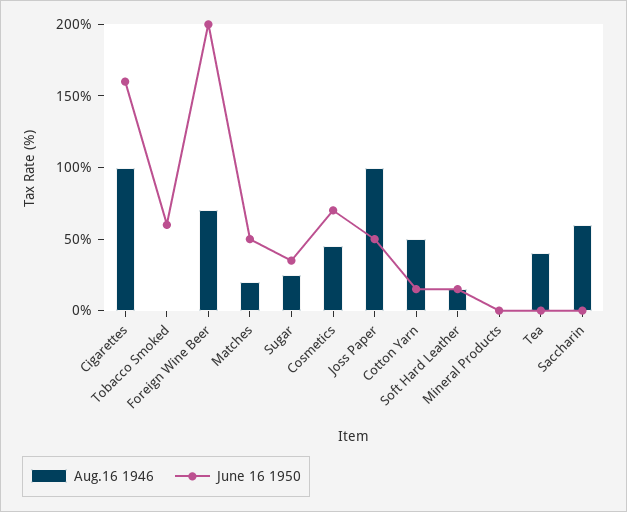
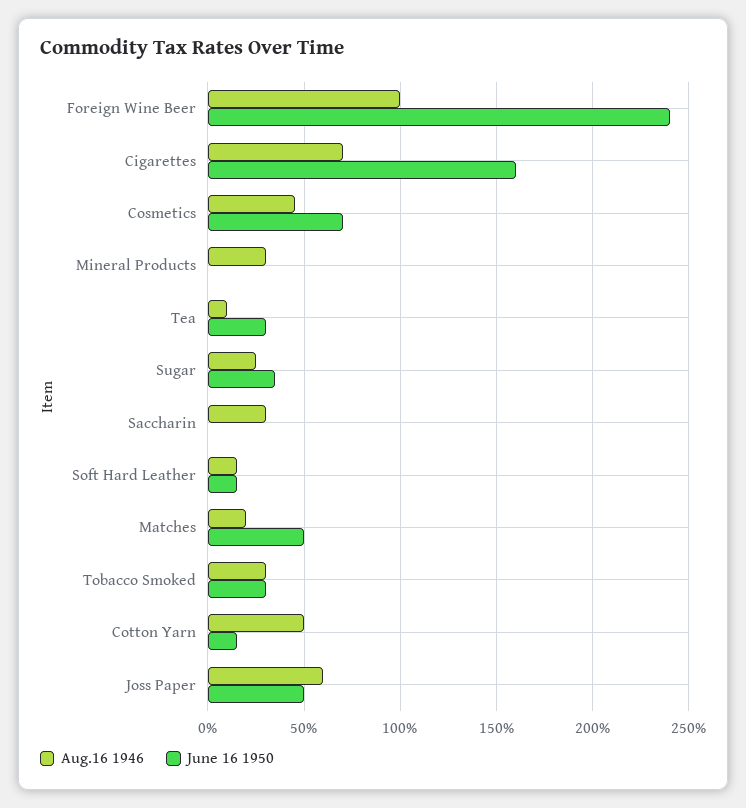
  {
    "Aug.16 1946": {
-     "Cigarettes": 100,
+     "Cigarettes": 70,
-     "Tobacco Smoked": 0,
+     "Tobacco Smoked": 30,
-     "Foreign Wine Beer": 70,
+     "Foreign Wine Beer": 100,
      "Matches": 20,
      "Sugar": 25,
      "Cosmetics": 45,
-     "Joss Paper": 100,
+     "Joss Paper": 60,
      "Cotton Yarn": 50,
      "Soft Hard Leather": 15,
-     "Mineral Products": 0,
+     "Mineral Products": 30,
-     "Tea": 40,
+     "Tea": 10,
-     "Saccharin": 60
+     "Saccharin": 30
    },
    "June 16 1950": {
      "Cigarettes": 160,
-     "Tobacco Smoked": 60,
+     "Tobacco Smoked": 30,
-     "Foreign Wine Beer": 200,
+     "Foreign Wine Beer": 240,
      "Matches": 50,
      "Sugar": 35,
      "Cosmetics": 70,
      "Joss Paper": 50,
      "Cotton Yarn": 15,
      "Soft Hard Leather": 15,
      "Mineral Products": 0,
-     "Tea": 0,
+     "Tea": 30,
      "Saccharin": 0
    }
  }

